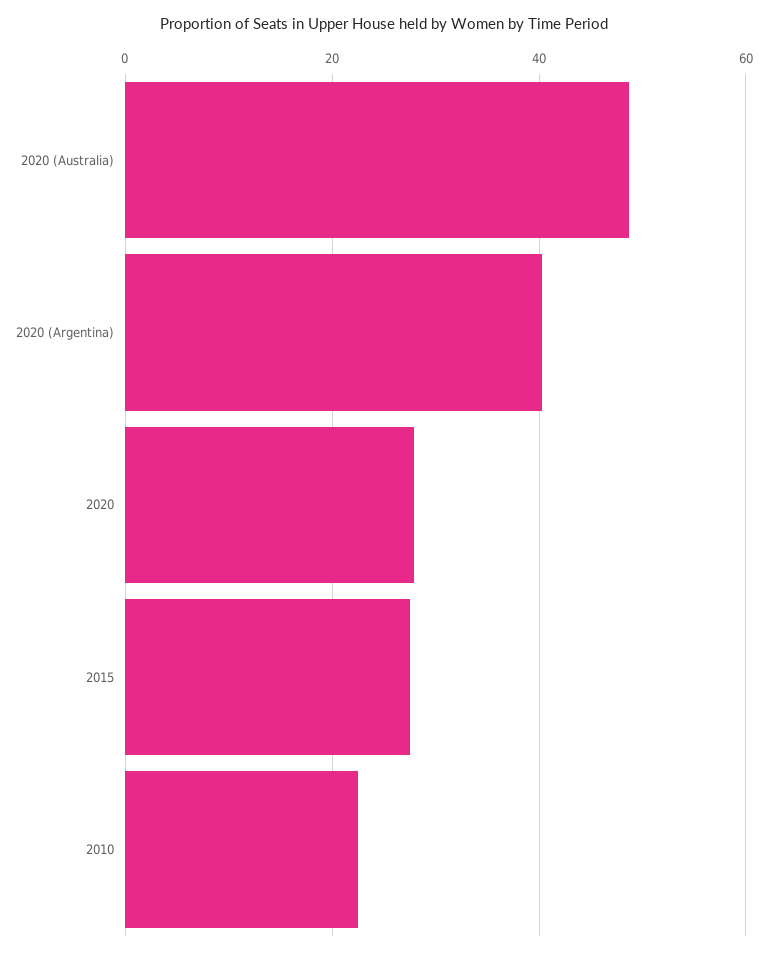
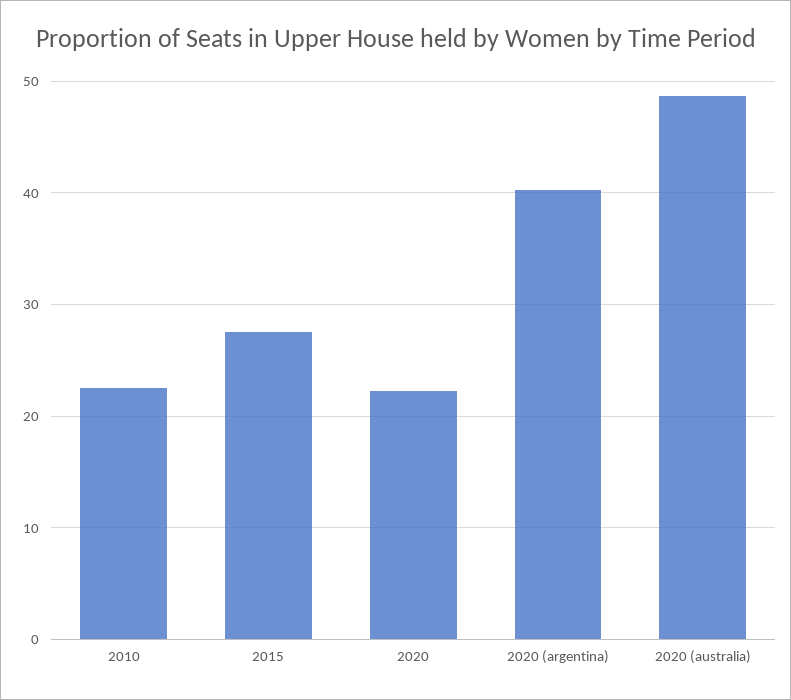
  {
    "2020 (Australia)": 49,
    "2020 (Argentina)": 40,
-   "2020": 28,
+   "2020": 22,
    "2015": 28,
    "2010": 23
  }

